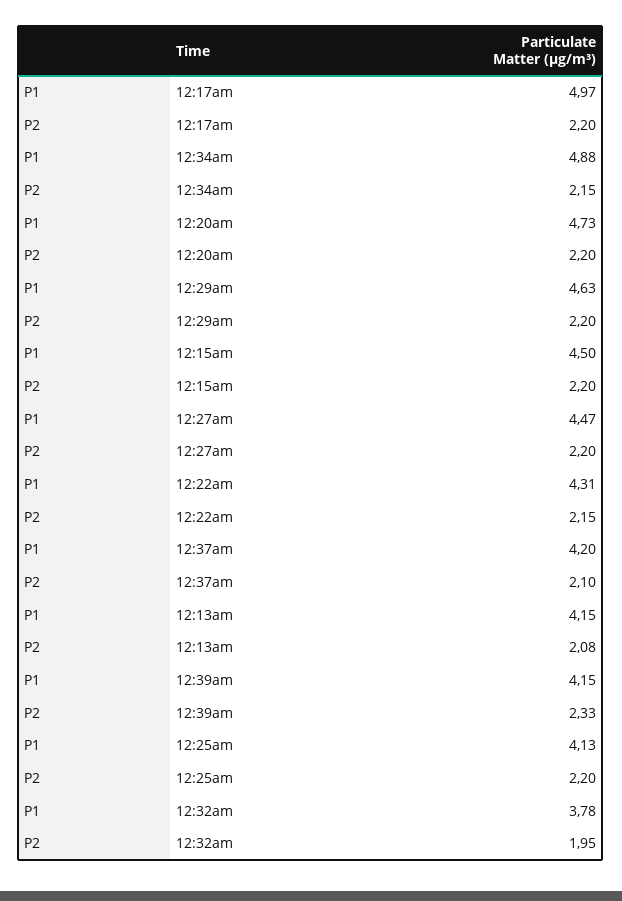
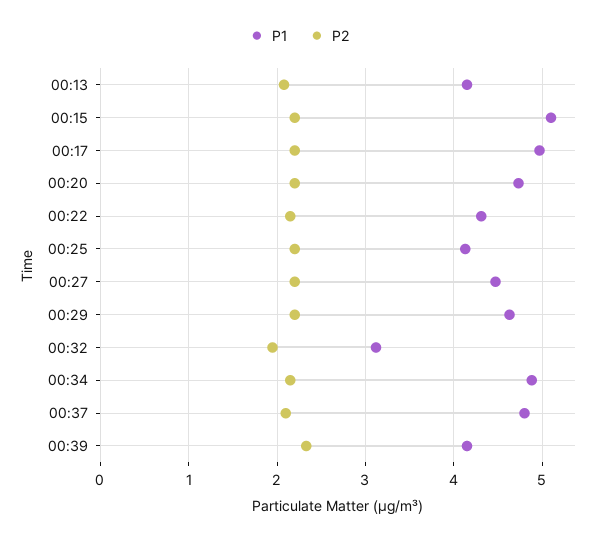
  {
    "P1": {
      "12:17am": 4.97,
      "12:34am": 4.88,
      "12:20am": 4.73,
      "12:29am": 4.63,
-     "12:15am": 4.5,
+     "12:15am": 5.1,
      "12:27am": 4.47,
      "12:22am": 4.31,
-     "12:37am": 4.2,
+     "12:37am": 4.8,
      "12:13am": 4.15,
      "12:39am": 4.15,
      "12:25am": 4.13,
-     "12:32am": 3.78
+     "12:32am": 3.1
    },
    "P2": {
      "12:17am": 2.2,
      "12:34am": 2.15,
      "12:20am": 2.2,
      "12:29am": 2.2,
      "12:15am": 2.2,
      "12:27am": 2.2,
      "12:22am": 2.15,
      "12:37am": 2.1,
      "12:13am": 2.08,
      "12:39am": 2.33,
      "12:25am": 2.2,
      "12:32am": 1.95
    }
  }

